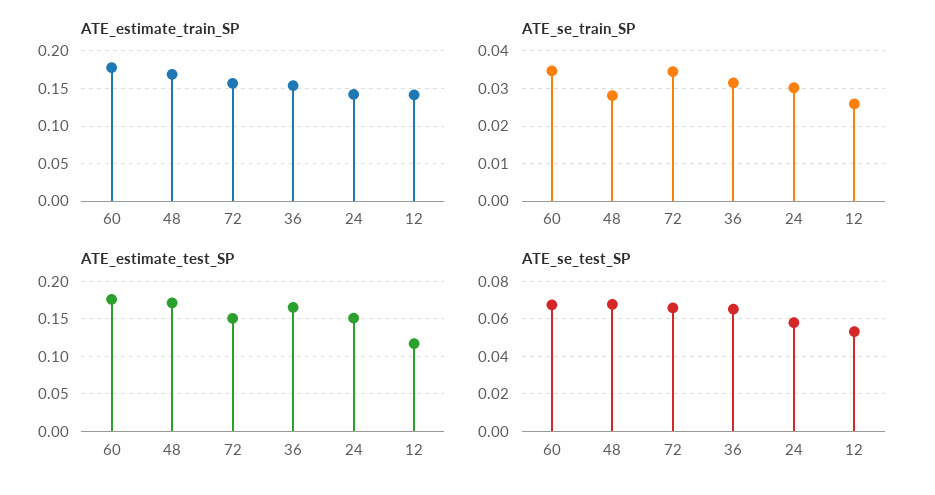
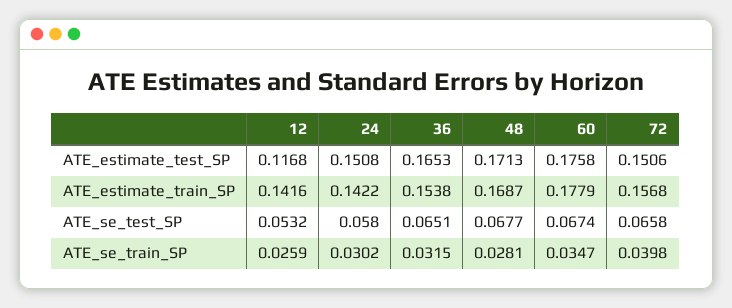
  {
    "ATE_estimate_train_SP": {
      "60": 0.1779,
      "48": 0.1687,
      "72": 0.1568,
      "36": 0.1538,
      "24": 0.1422,
      "12": 0.1416
    },
    "ATE_se_train_SP": {
      "60": 0.0347,
      "48": 0.0281,
-     "72": 0.034,
+     "72": 0.0398,
      "36": 0.0315,
      "24": 0.0302,
      "12": 0.0259
    },
    "ATE_estimate_test_SP": {
      "60": 0.1758,
      "48": 0.1713,
      "72": 0.1506,
      "36": 0.1653,
      "24": 0.1508,
      "12": 0.1168
    },
    "ATE_se_test_SP": {
      "60": 0.0674,
      "48": 0.0677,
      "72": 0.0658,
      "36": 0.0651,
      "24": 0.058,
      "12": 0.0532
    }
  }

